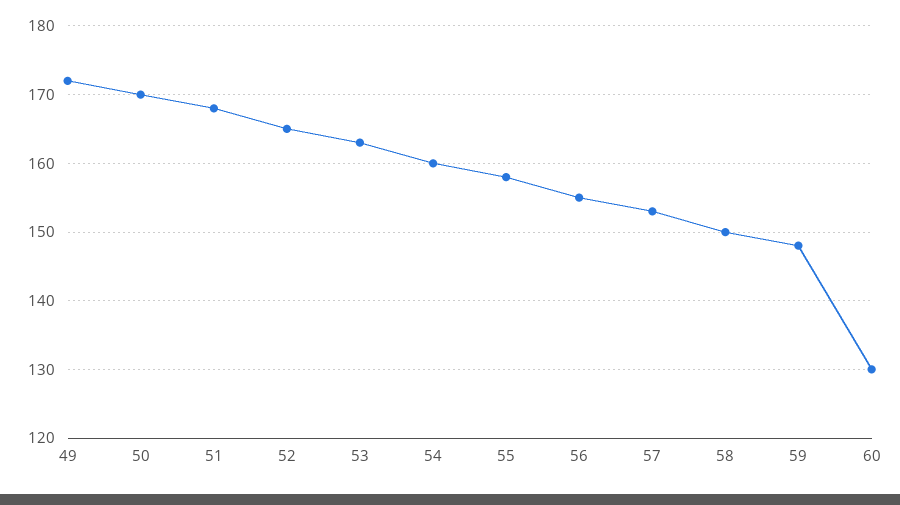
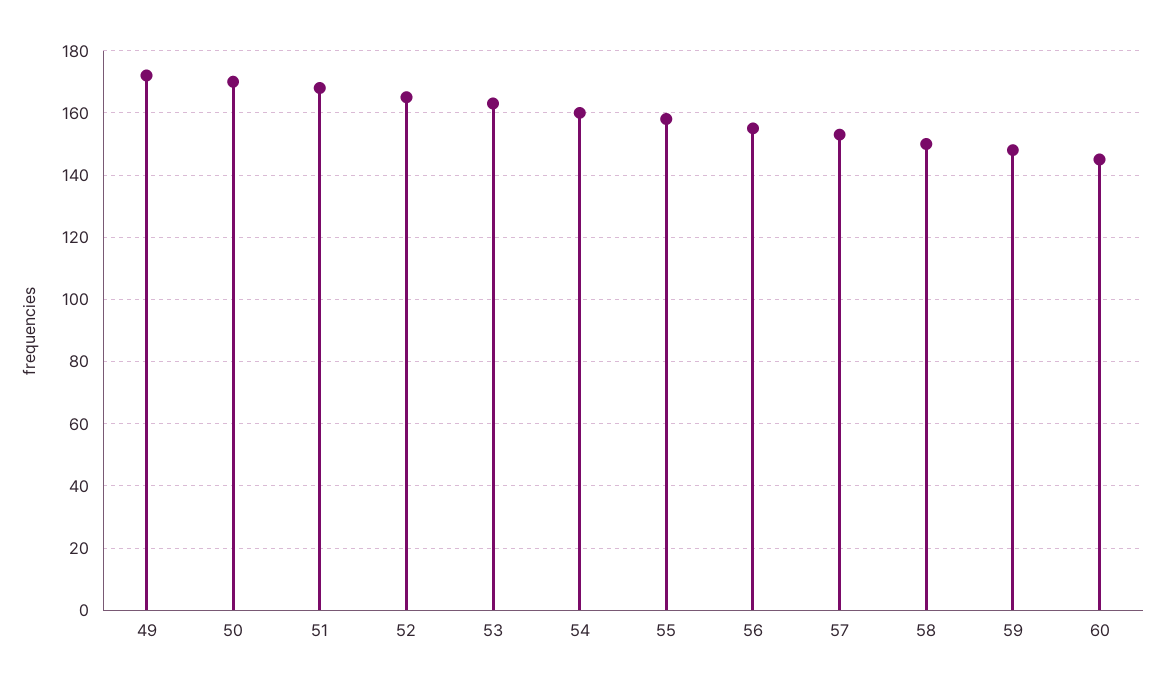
  {
    "49": 172,
    "50": 170,
    "51": 168,
    "52": 165,
    "53": 163,
    "54": 160,
    "55": 158,
    "56": 155,
    "57": 153,
    "58": 150,
    "59": 148,
-   "60": 130
+   "60": 145
  }

